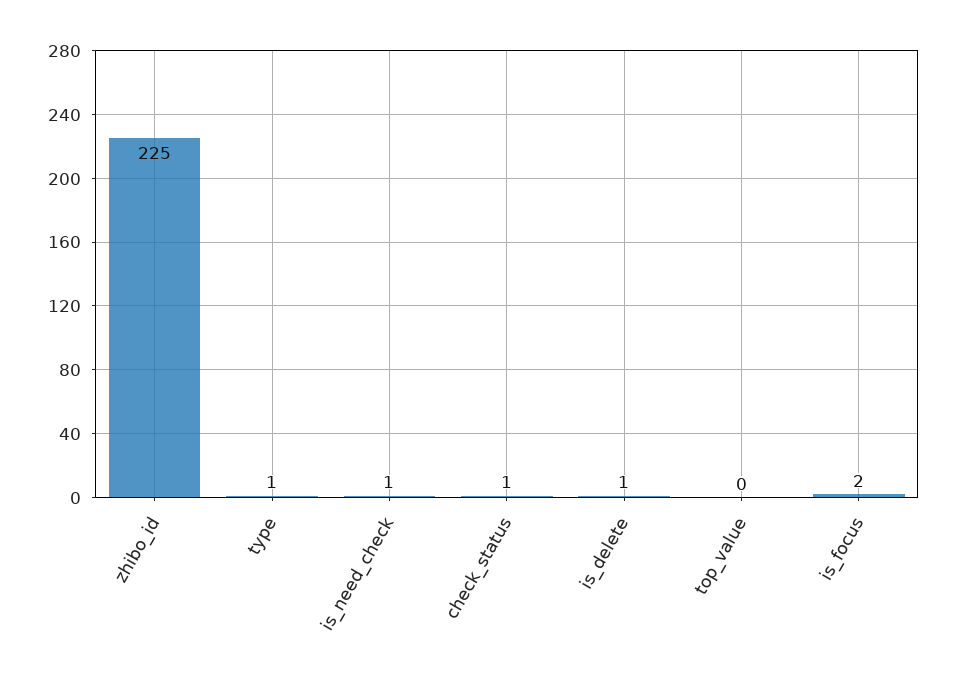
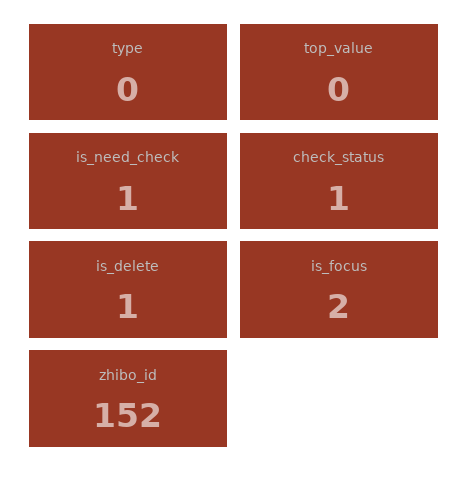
  {
-   "zhibo_id": 225,
+   "zhibo_id": 152,
-   "type": 1,
+   "type": 0,
    "is_need_check": 1,
    "check_status": 1,
    "is_delete": 1,
    "top_value": 0,
    "is_focus": 2
  }

